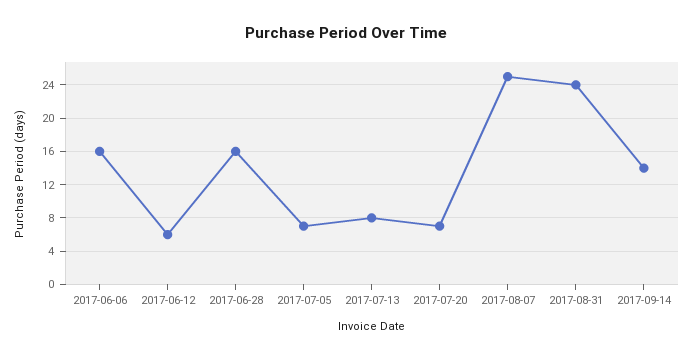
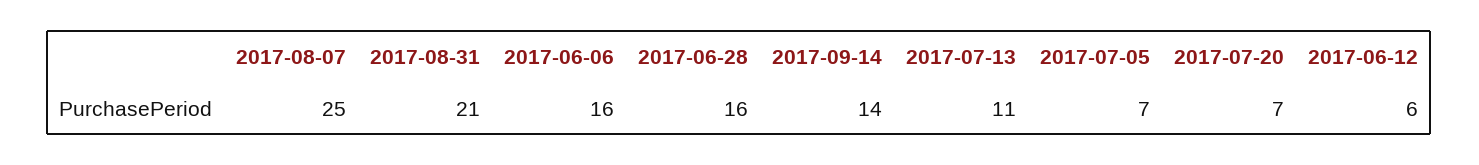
  {
    "2017-06-06": 16,
    "2017-06-12": 6,
    "2017-06-28": 16,
    "2017-07-05": 7,
-   "2017-07-13": 8,
+   "2017-07-13": 11,
    "2017-07-20": 7,
    "2017-08-07": 25,
-   "2017-08-31": 24,
+   "2017-08-31": 21,
    "2017-09-14": 14
  }

